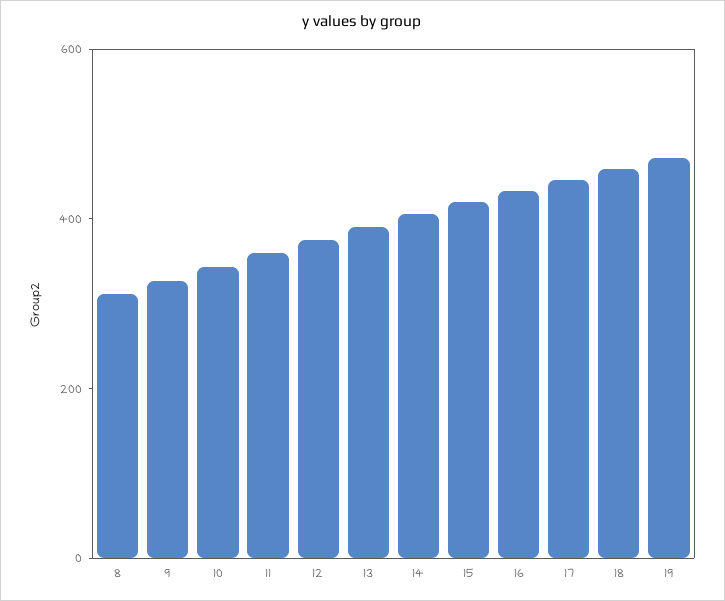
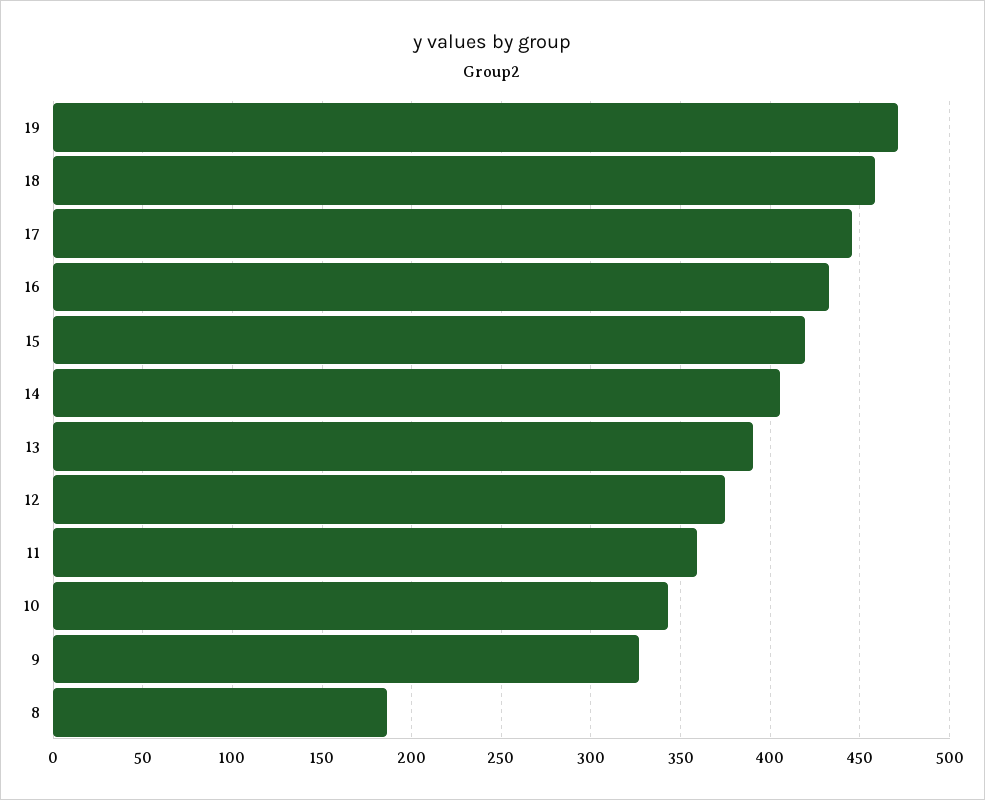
  {
-   "8": 300,
+   "8": 185,
    "9": 325,
    "10": 345,
    "11": 360,
    "12": 375,
    "13": 390,
    "14": 405,
    "15": 420,
    "16": 435,
    "17": 445,
    "18": 460,
    "19": 470
  }

